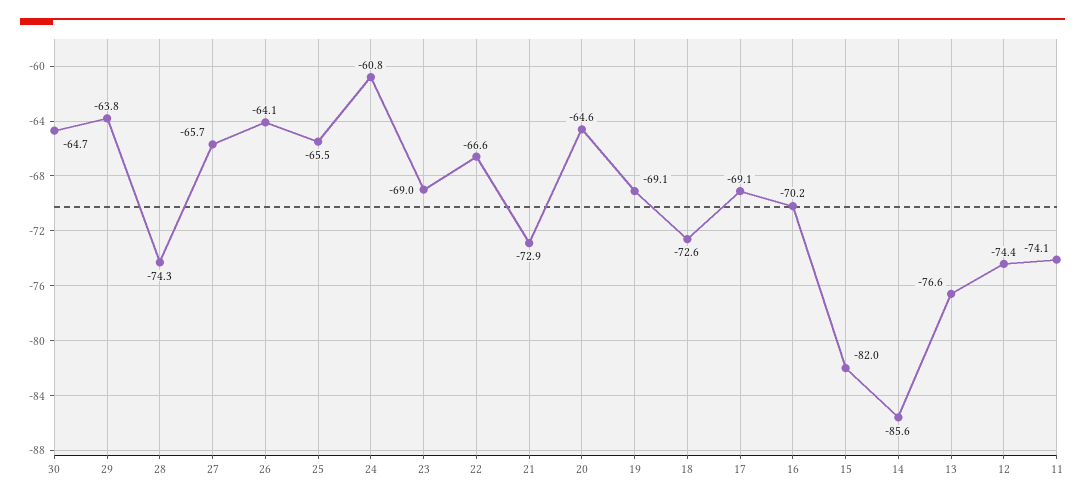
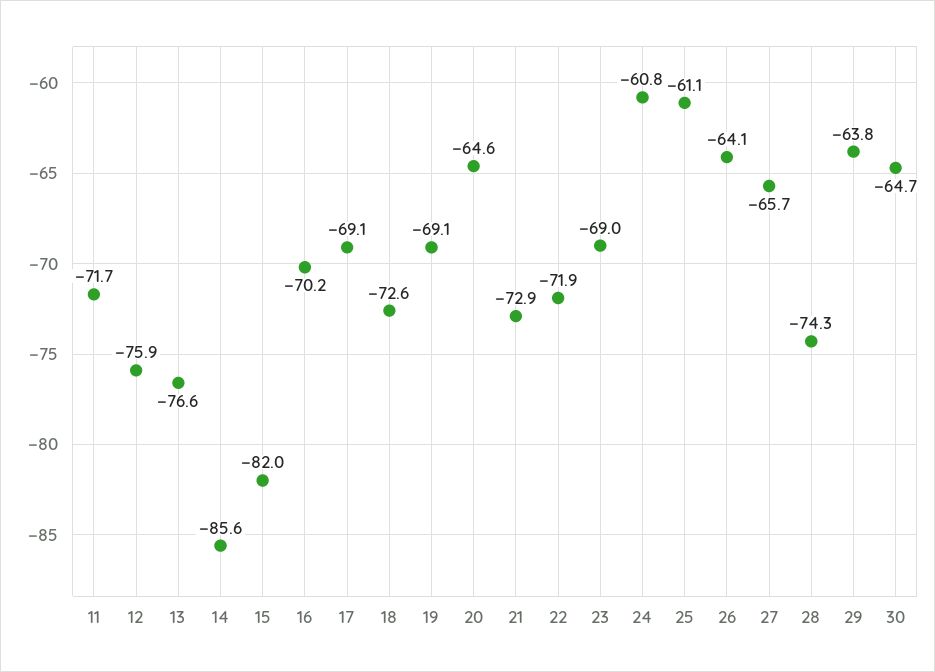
  {
    "30": -64.7,
    "29": -63.8,
    "28": -74.3,
    "27": -65.7,
    "26": -64.1,
-   "25": -65.5,
+   "25": -61.1,
    "24": -60.8,
    "23": -69,
-   "22": -66.6,
+   "22": -71.9,
    "21": -72.9,
    "20": -64.6,
    "19": -69.1,
    "18": -72.6,
    "17": -69.1,
    "16": -70.2,
    "15": -82,
    "14": -85.6,
    "13": -76.6,
-   "12": -74.4,
+   "12": -75.9,
-   "11": -74.1
+   "11": -71.7
  }

